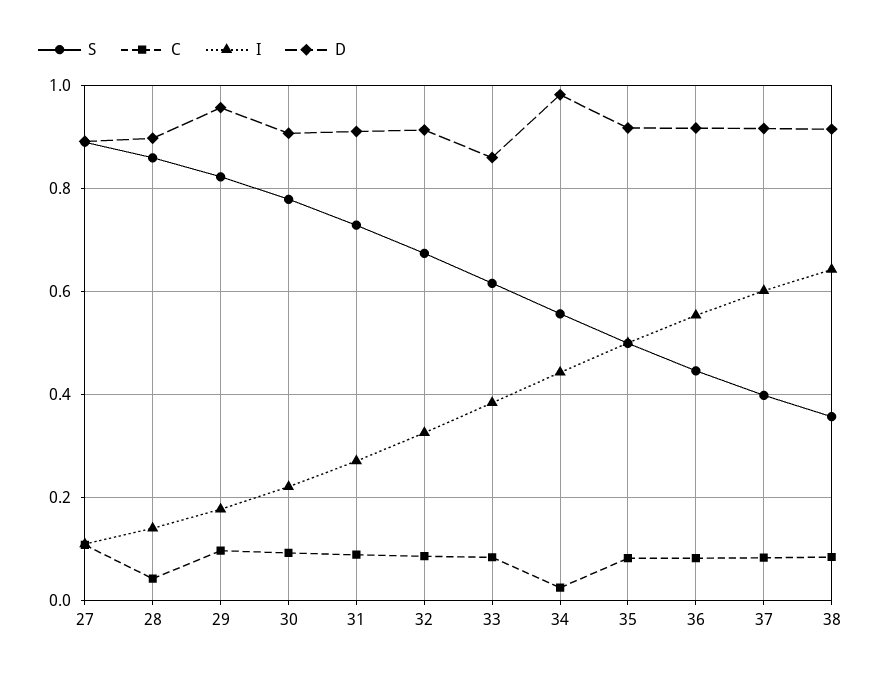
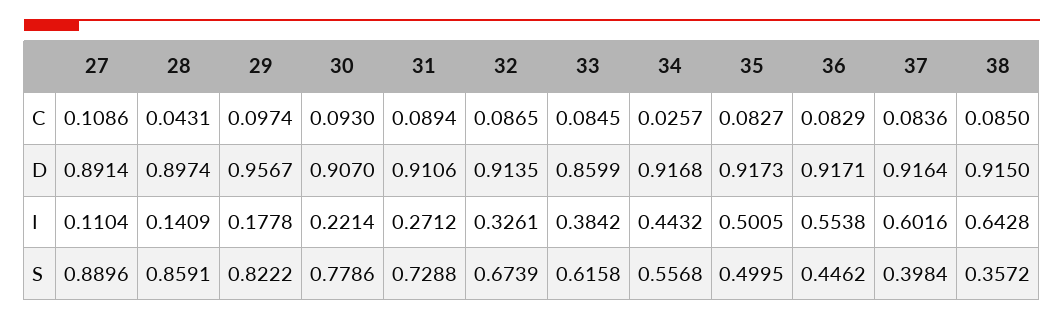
  {
    "S": {
      "27": 0.8896,
      "28": 0.8591,
      "29": 0.8222,
      "30": 0.7786,
      "31": 0.7288,
      "32": 0.6739,
      "33": 0.6158,
      "34": 0.5568,
      "35": 0.4995,
      "36": 0.4462,
      "37": 0.3984,
      "38": 0.3572
    },
    "C": {
      "27": 0.1086,
      "28": 0.0431,
      "29": 0.0974,
      "30": 0.093,
      "31": 0.0894,
      "32": 0.0865,
      "33": 0.0845,
      "34": 0.0257,
      "35": 0.0827,
      "36": 0.0829,
      "37": 0.0836,
      "38": 0.085
    },
    "I": {
      "27": 0.1104,
      "28": 0.1409,
      "29": 0.1778,
      "30": 0.2214,
      "31": 0.2712,
      "32": 0.3261,
      "33": 0.3842,
      "34": 0.4432,
      "35": 0.5005,
      "36": 0.5538,
      "37": 0.6016,
      "38": 0.6428
    },
    "D": {
      "27": 0.8914,
      "28": 0.8974,
      "29": 0.9567,
      "30": 0.907,
      "31": 0.9106,
      "32": 0.9135,
      "33": 0.8599,
-     "34": 0.98,
+     "34": 0.9168,
      "35": 0.9173,
      "36": 0.9171,
      "37": 0.9164,
      "38": 0.915
    }
  }

